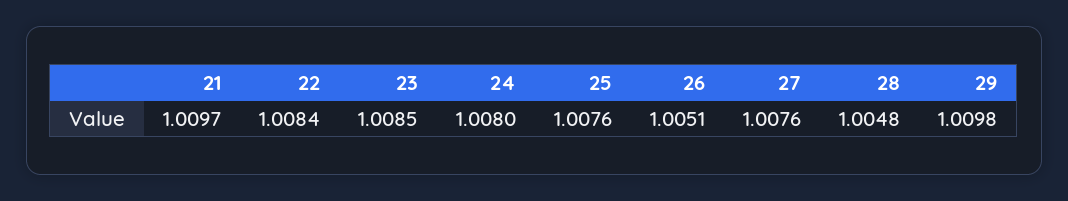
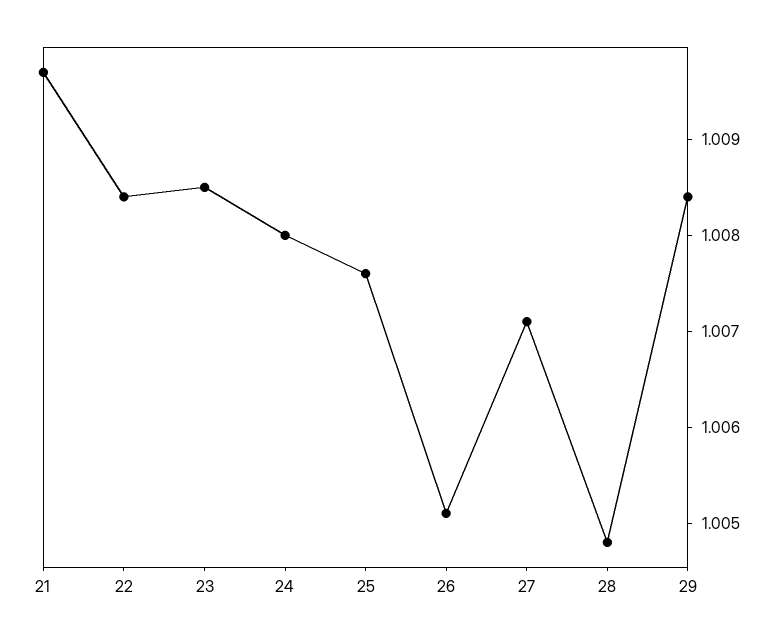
  {
    "21": 1.0097,
    "22": 1.0084,
    "23": 1.0085,
    "24": 1.008,
    "25": 1.0076,
    "26": 1.0051,
-   "27": 1.0076,
+   "27": 1.0071,
    "28": 1.0048,
-   "29": 1.0098
+   "29": 1.0084
  }

